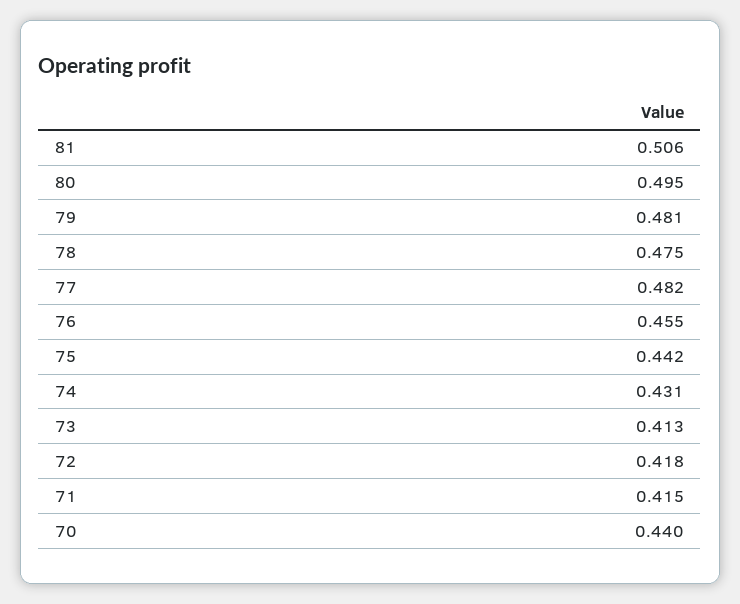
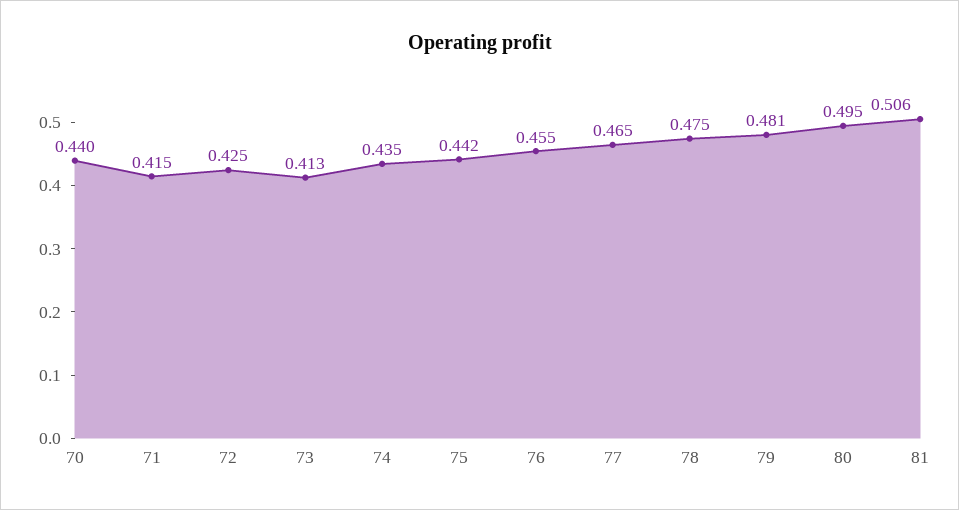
  {
    "81": 0.506,
    "80": 0.495,
    "79": 0.481,
    "78": 0.475,
-   "77": 0.482,
+   "77": 0.465,
    "76": 0.455,
    "75": 0.442,
-   "74": 0.431,
+   "74": 0.435,
    "73": 0.413,
-   "72": 0.418,
+   "72": 0.425,
    "71": 0.415,
    "70": 0.44
  }

